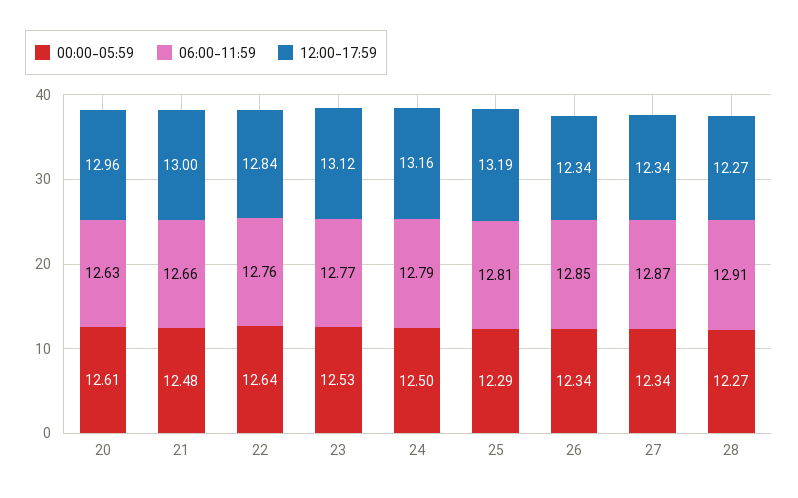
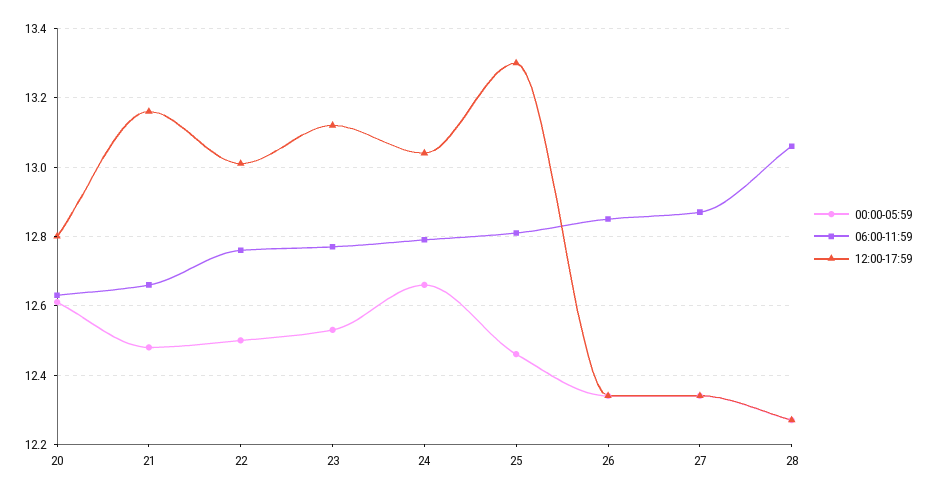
  {
    "00:00-05:59": {
      "20": 12.61,
      "21": 12.48,
-     "22": 12.64,
+     "22": 12.5,
      "23": 12.53,
-     "24": 12.5,
+     "24": 12.65,
-     "25": 12.29,
+     "25": 12.45,
      "26": 12.34,
      "27": 12.34,
      "28": 12.27
    },
    "06:00-11:59": {
      "20": 12.63,
      "21": 12.66,
      "22": 12.76,
      "23": 12.77,
      "24": 12.79,
      "25": 12.81,
      "26": 12.85,
      "27": 12.87,
-     "28": 12.91
+     "28": 13.05
    },
    "12:00-17:59": {
-     "20": 12.96,
+     "20": 12.8,
-     "21": 13,
+     "21": 13.15,
-     "22": 12.84,
+     "22": 13,
      "23": 13.12,
-     "24": 13.16,
+     "24": 13.05,
-     "25": 13.19,
+     "25": 13.3,
      "26": 12.34,
      "27": 12.34,
      "28": 12.27
    }
  }

